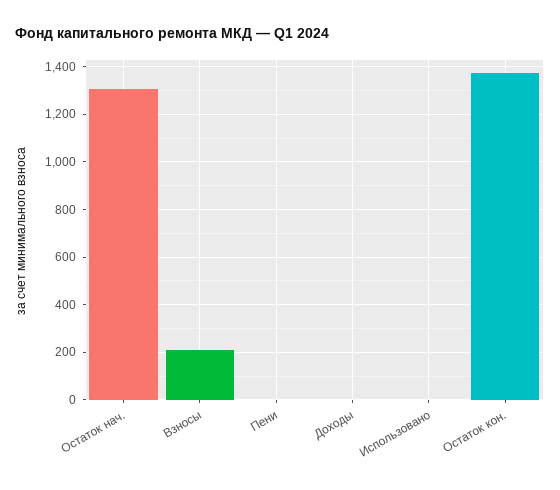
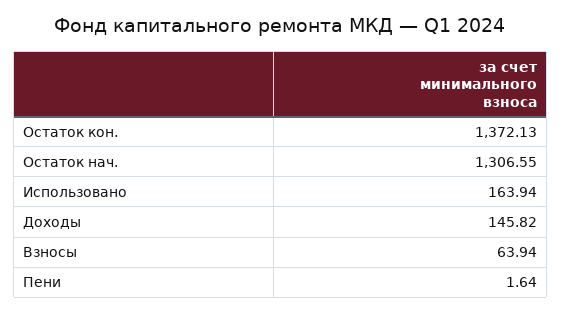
  {
    "Остаток нач.": 1306.55,
-   "Взносы": 200,
+   "Взносы": 63.94,
    "Пени": 1.64,
-   "Доходы": 0,
+   "Доходы": 145.82,
-   "Использовано": 0,
+   "Использовано": 163.94,
    "Остаток кон.": 1372.13
  }

